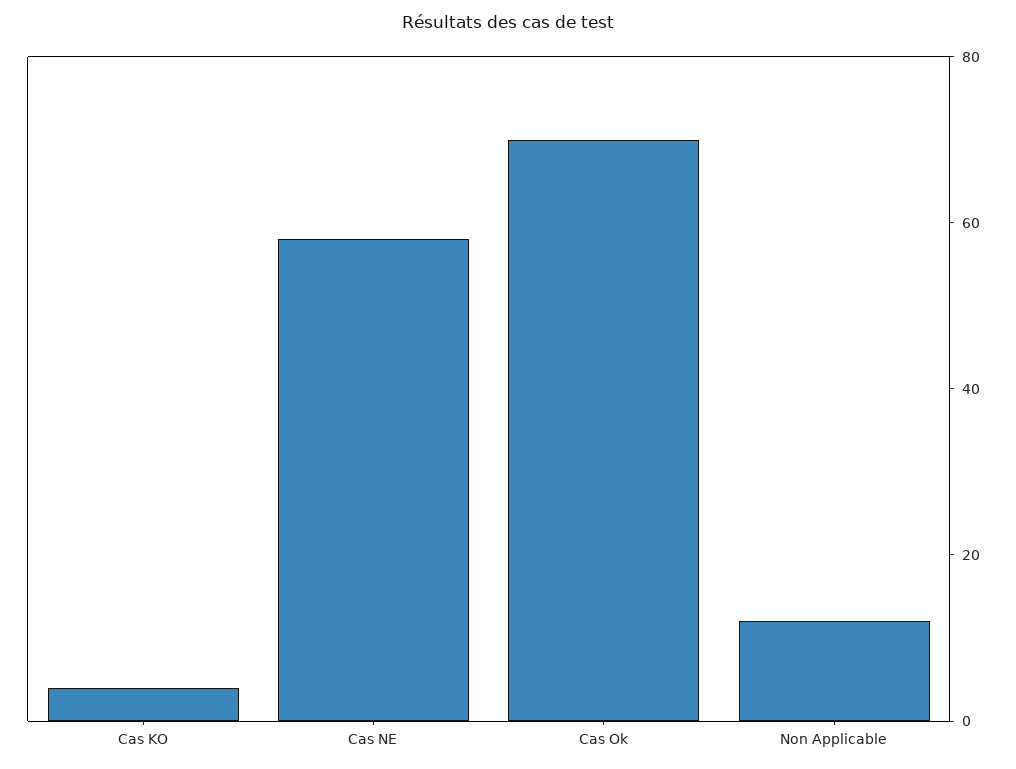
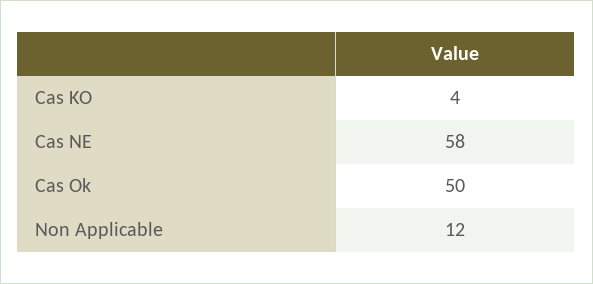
  {
    "Cas KO": 4,
    "Cas NE": 58,
-   "Cas Ok": 70,
+   "Cas Ok": 50,
    "Non Applicable": 12
  }

